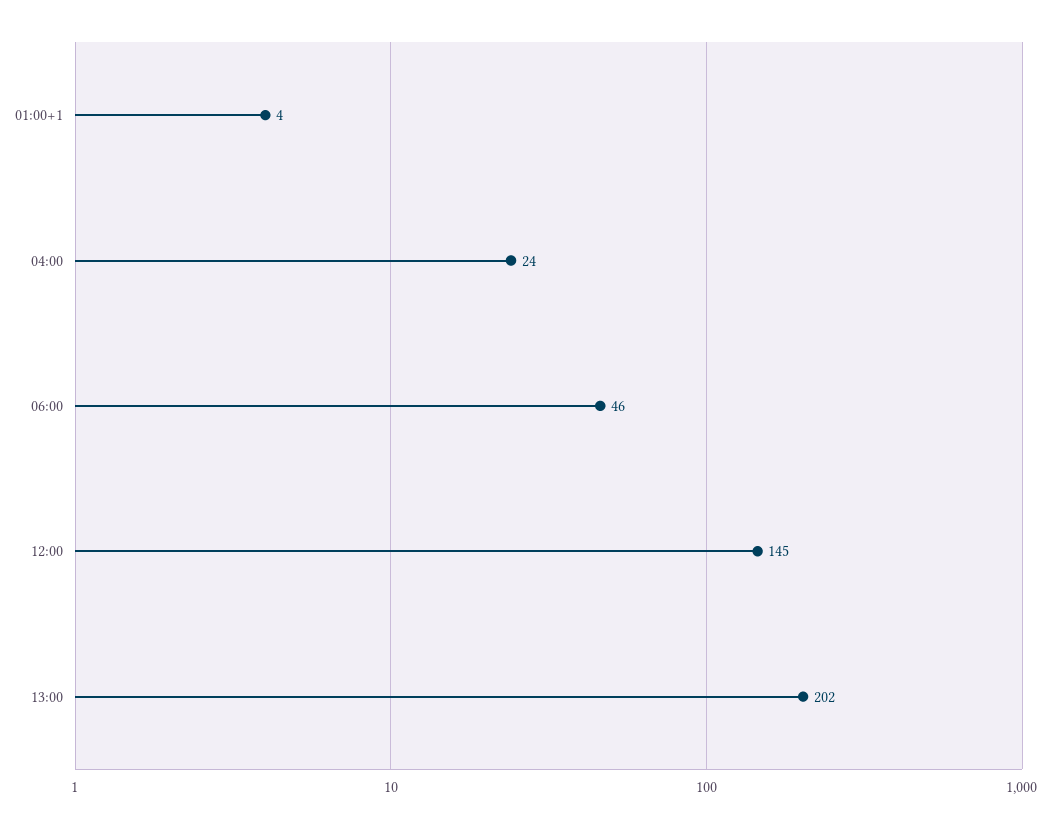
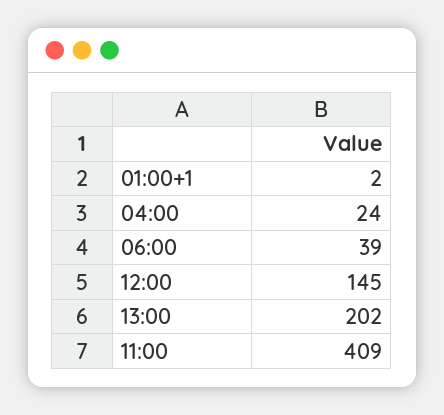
  {
-   "01:00+1": 4,
+   "01:00+1": 2,
    "04:00": 24,
-   "06:00": 46,
+   "06:00": 39,
    "12:00": 145,
-   "13:00": 202
+   "13:00": 202,
+   "11:00": 409
  }

